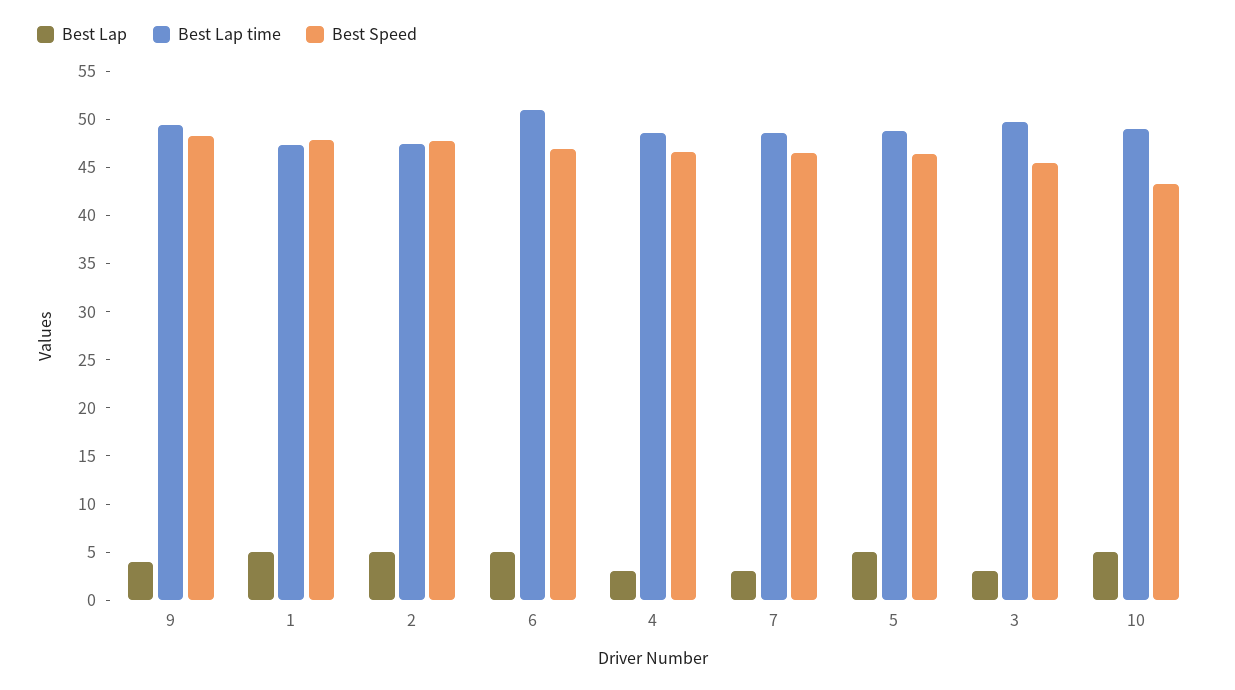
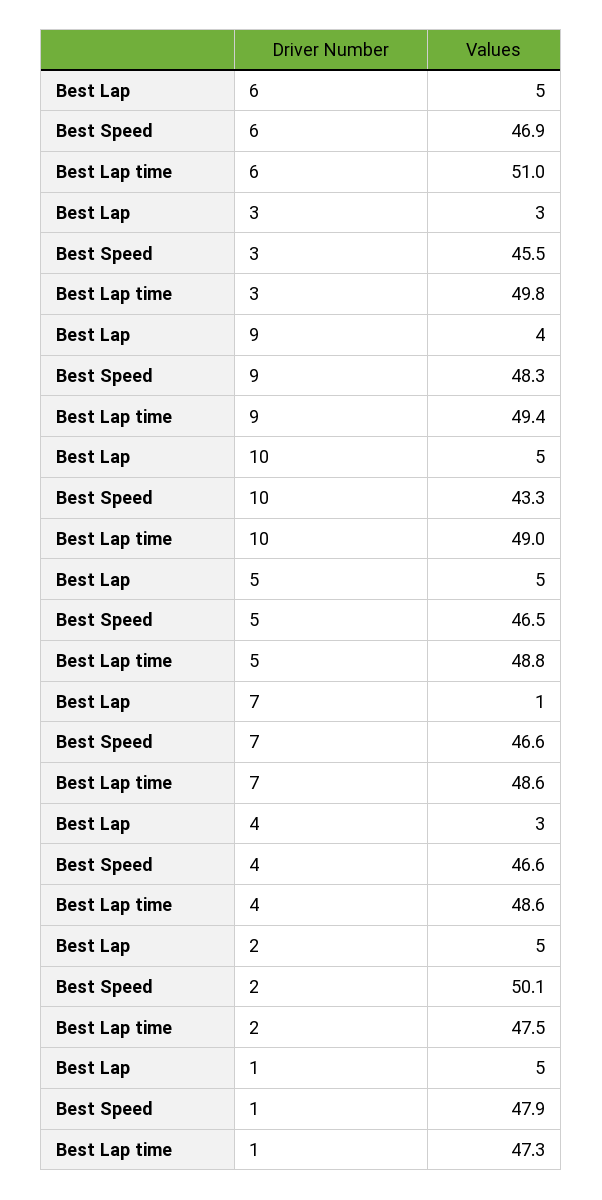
  {
    "Best Lap": {
      "9": 4,
      "1": 5,
      "2": 5,
      "6": 5,
      "4": 3,
-     "7": 3,
+     "7": 1,
      "5": 5,
      "3": 3,
      "10": 5
    },
    "Best Lap time": {
      "9": 49.4,
      "1": 47.3,
      "2": 47.5,
      "6": 51,
      "4": 48.6,
      "7": 48.6,
      "5": 48.8,
      "3": 49.8,
      "10": 49
    },
    "Best Speed": {
      "9": 48.3,
      "1": 47.9,
-     "2": 48,
+     "2": 50.1,
      "6": 46.9,
      "4": 46.6,
      "7": 46.6,
      "5": 46.5,
      "3": 45.5,
      "10": 43.3
    }
  }

